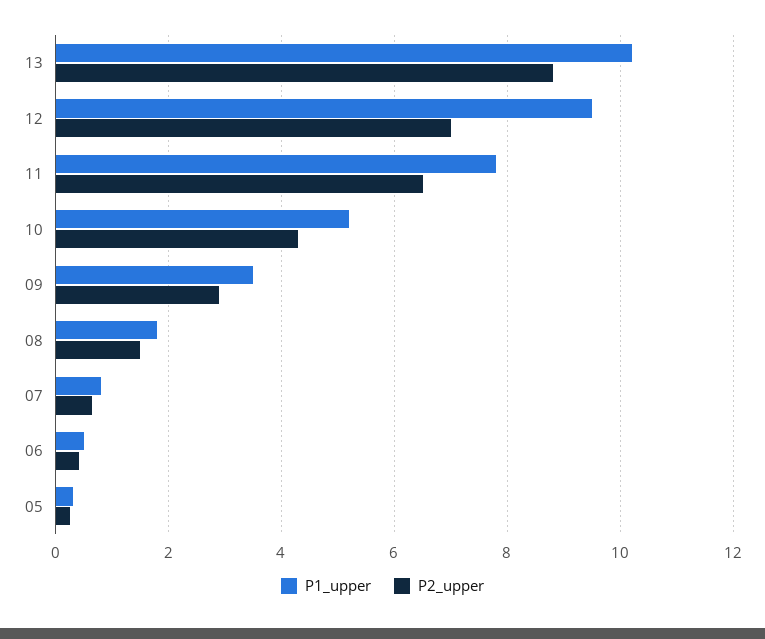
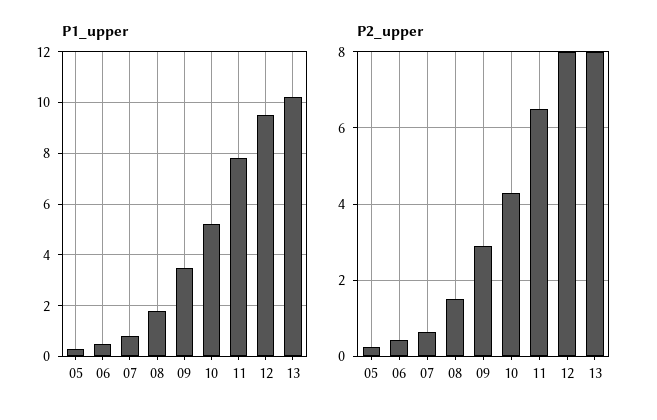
  {
    "P1_upper": {
      "13": 10.2,
      "12": 9.6,
      "11": 7.8,
      "10": 5.2,
      "09": 3.6,
      "08": 1.8,
      "07": 0.8,
      "06": 0.6,
      "05": 0.4
    },
    "P2_upper": {
-     "13": 8.8,
+     "13": 8,
-     "12": 7,
+     "12": 8,
      "11": 6.6,
      "10": 4.4,
      "09": 3,
      "08": 1.6,
      "07": 0.6,
      "06": 0.4,
      "05": 0.2
    }
  }

